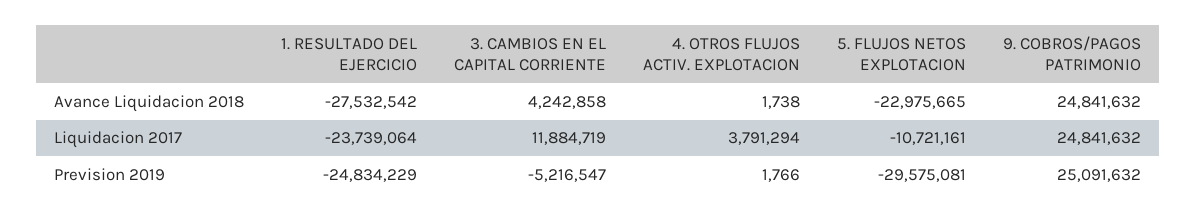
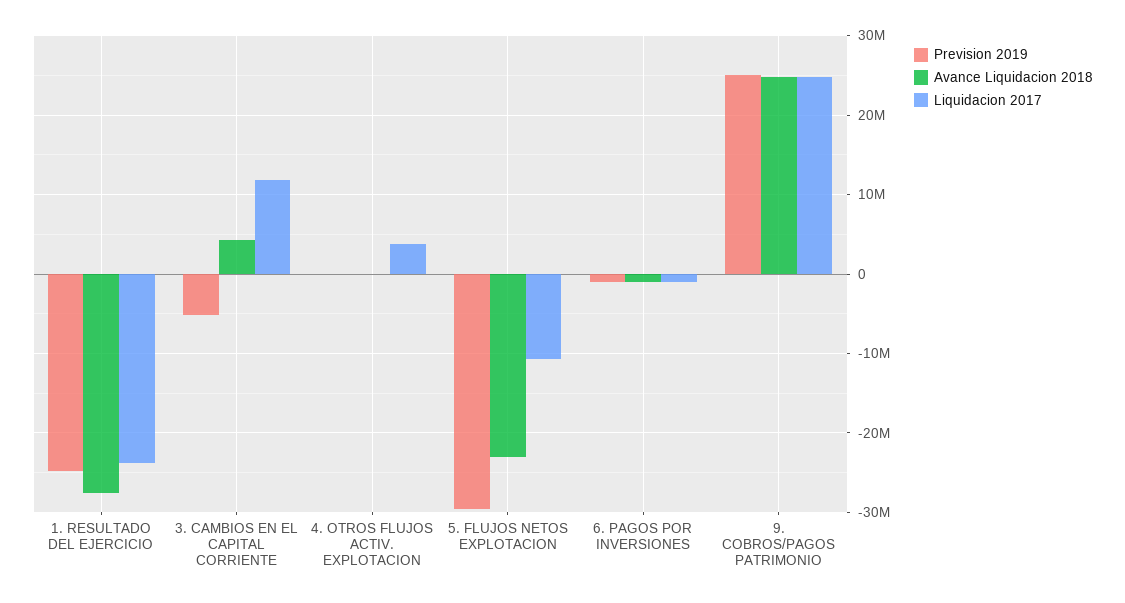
  {
    "Avance Liquidacion 2018": {
      "1. RESULTADO DEL EJERCICIO": -27532542,
      "3. CAMBIOS EN EL CAPITAL CORRIENTE": 4242858,
      "4. OTROS FLUJOS ACTIV. EXPLOTACION": 1738,
      "5. FLUJOS NETOS EXPLOTACION": -22975665,
-     "9. COBROS/PAGOS PATRIMONIO": 24841632
+     "9. COBROS/PAGOS PATRIMONIO": 24841632,
+     "6. PAGOS POR INVERSIONES": -1000000
    },
    "Liquidacion 2017": {
      "1. RESULTADO DEL EJERCICIO": -23739064,
      "3. CAMBIOS EN EL CAPITAL CORRIENTE": 11884719,
      "4. OTROS FLUJOS ACTIV. EXPLOTACION": 3791294,
      "5. FLUJOS NETOS EXPLOTACION": -10721161,
-     "9. COBROS/PAGOS PATRIMONIO": 24841632
+     "9. COBROS/PAGOS PATRIMONIO": 24841632,
+     "6. PAGOS POR INVERSIONES": -1000000
    },
    "Prevision 2019": {
      "1. RESULTADO DEL EJERCICIO": -24834229,
      "3. CAMBIOS EN EL CAPITAL CORRIENTE": -5216547,
      "4. OTROS FLUJOS ACTIV. EXPLOTACION": 1766,
      "5. FLUJOS NETOS EXPLOTACION": -29575081,
-     "9. COBROS/PAGOS PATRIMONIO": 25091632
+     "9. COBROS/PAGOS PATRIMONIO": 25091632,
+     "6. PAGOS POR INVERSIONES": -1000000
    }
  }

